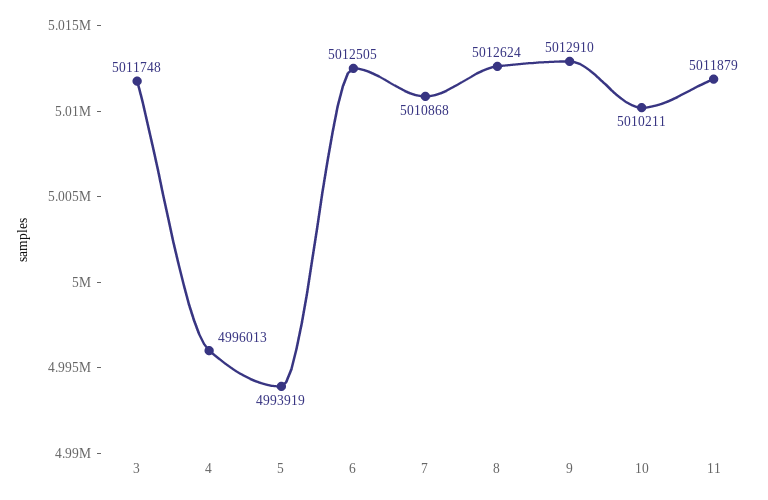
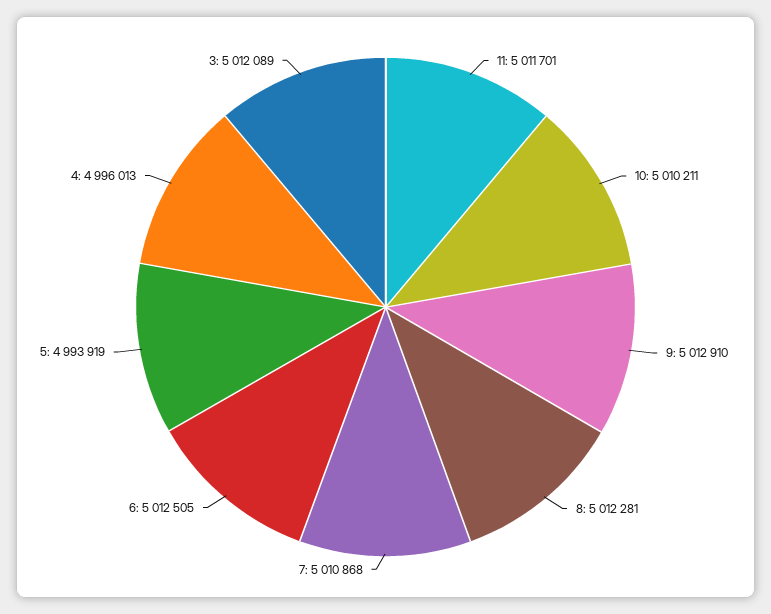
  {
-   "3": 5011748,
+   "3": 5012089,
    "4": 4996013,
    "5": 4993919,
    "6": 5012505,
    "7": 5010868,
-   "8": 5012624,
+   "8": 5012281,
    "9": 5012910,
    "10": 5010211,
-   "11": 5011879
+   "11": 5011701
  }

